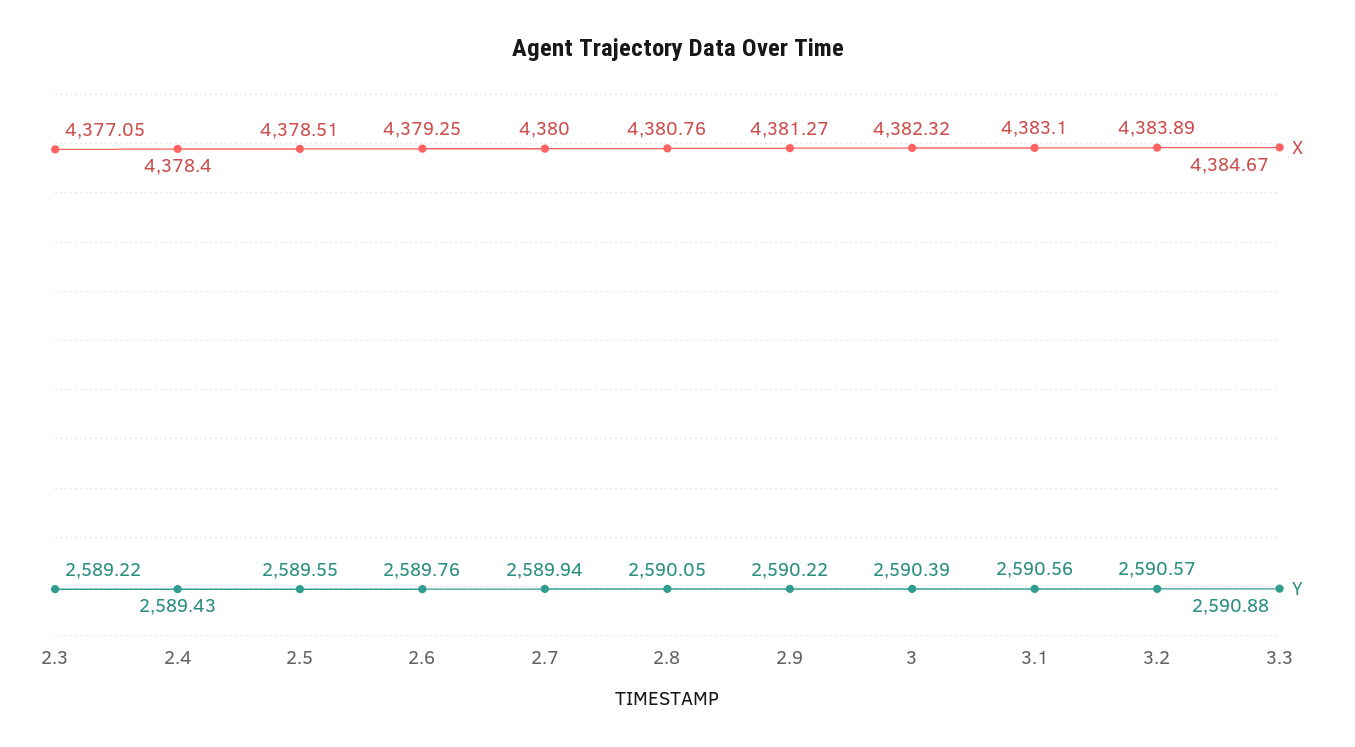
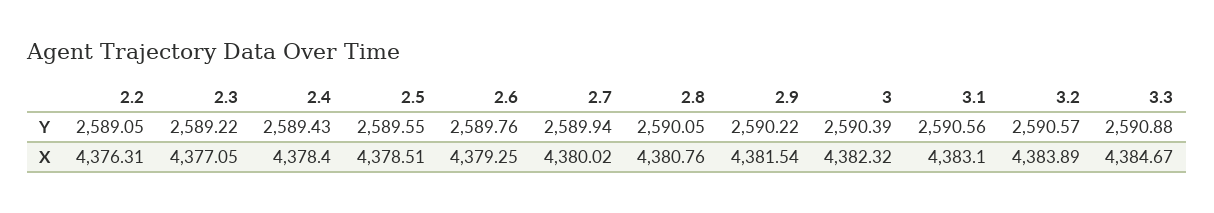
  {
    "X": {
      "2.3": 4377.05,
      "2.4": 4378.4,
      "2.5": 4378.51,
      "2.6": 4379.25,
-     "2.7": 4380,
+     "2.7": 4380.02,
      "2.8": 4380.76,
-     "2.9": 4381.27,
+     "2.9": 4381.54,
      "3": 4382.32,
      "3.1": 4383.1,
      "3.2": 4383.89,
-     "3.3": 4384.67
+     "3.3": 4384.67,
+     "2.2": 4376.31
    },
    "Y": {
      "2.3": 2589.22,
      "2.4": 2589.43,
      "2.5": 2589.55,
      "2.6": 2589.76,
      "2.7": 2589.94,
      "2.8": 2590.05,
      "2.9": 2590.22,
      "3": 2590.39,
      "3.1": 2590.56,
      "3.2": 2590.57,
-     "3.3": 2590.88
+     "3.3": 2590.88,
+     "2.2": 2589.05
    }
  }

